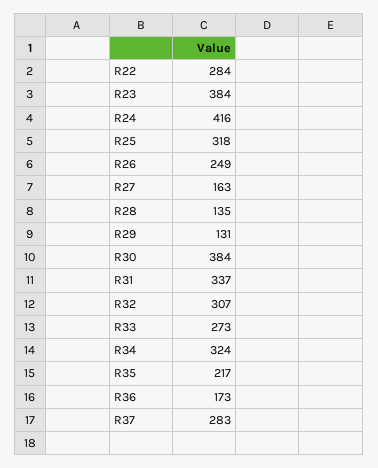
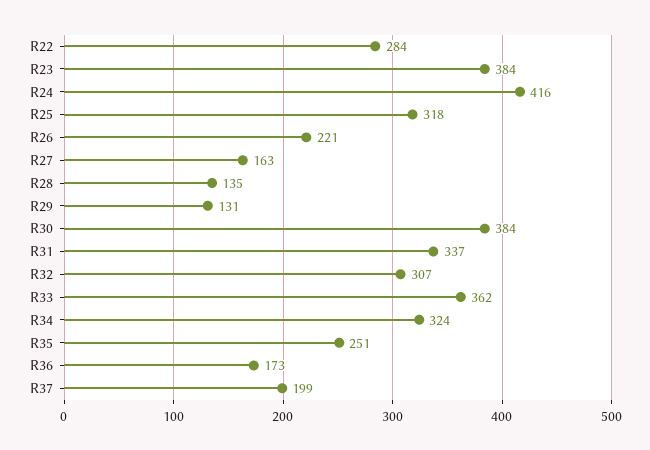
  {
    "R22": 284,
    "R23": 384,
    "R24": 416,
    "R25": 318,
-   "R26": 249,
+   "R26": 221,
    "R27": 163,
    "R28": 135,
    "R29": 131,
    "R30": 384,
    "R31": 337,
    "R32": 307,
-   "R33": 273,
+   "R33": 362,
    "R34": 324,
-   "R35": 217,
+   "R35": 251,
    "R36": 173,
-   "R37": 283
+   "R37": 199
  }

